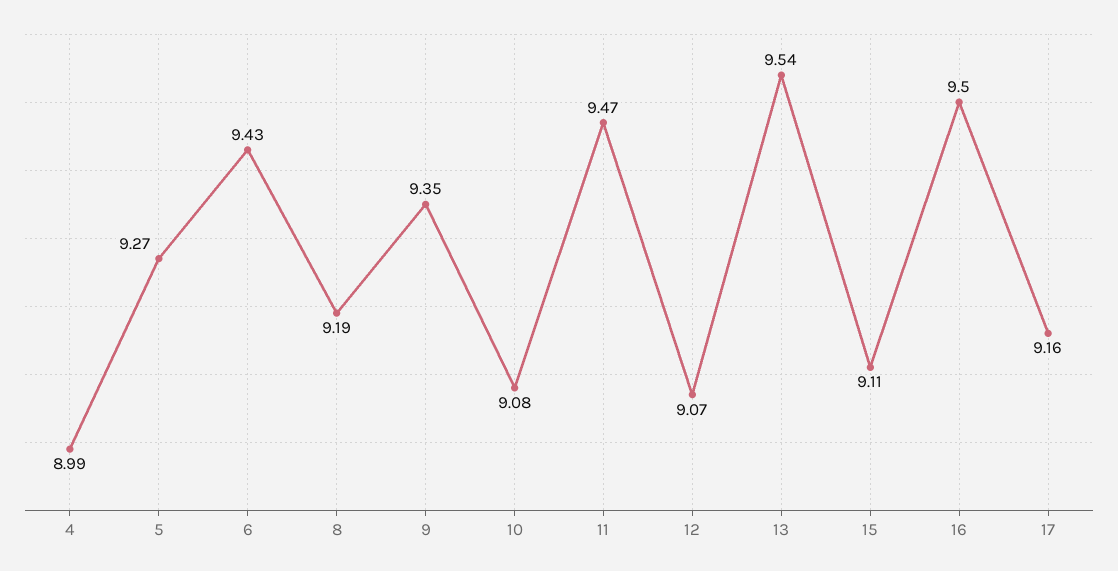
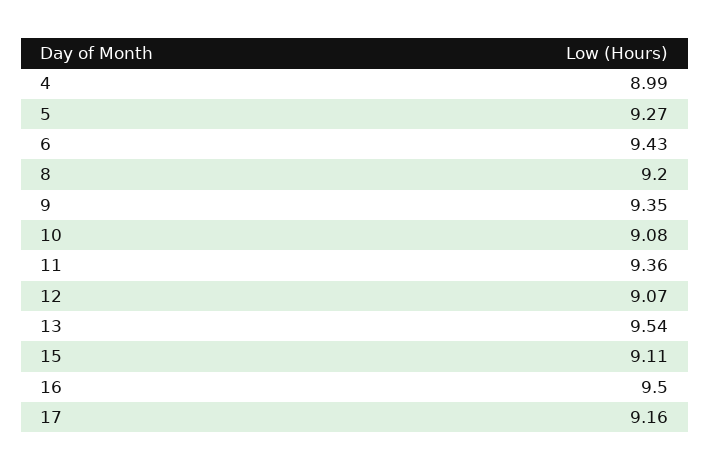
  {
    "4": 8.99,
    "5": 9.27,
    "6": 9.43,
-   "8": 9.19,
+   "8": 9.2,
    "9": 9.35,
    "10": 9.08,
-   "11": 9.47,
+   "11": 9.36,
    "12": 9.07,
    "13": 9.54,
    "15": 9.11,
    "16": 9.5,
    "17": 9.16
  }

